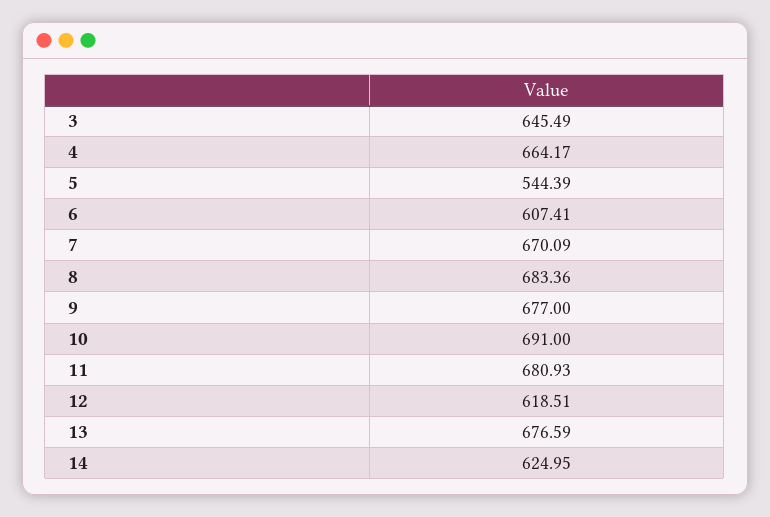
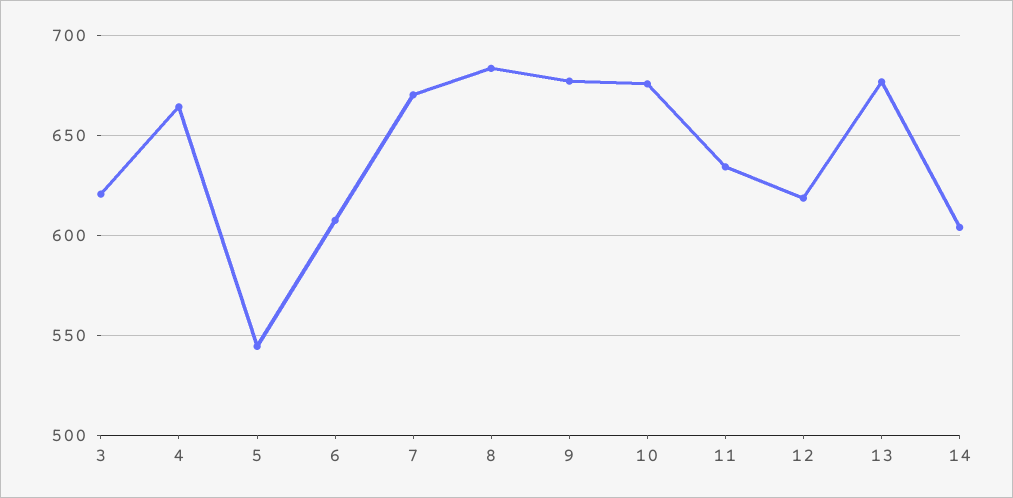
  {
-   "3": 645.49,
+   "3": 620,
    "4": 664.17,
    "5": 544.39,
    "6": 607.41,
    "7": 670.09,
    "8": 683.36,
    "9": 677,
-   "10": 691,
+   "10": 675,
-   "11": 680.93,
+   "11": 635,
    "12": 618.51,
    "13": 676.59,
-   "14": 624.95
+   "14": 605
  }

